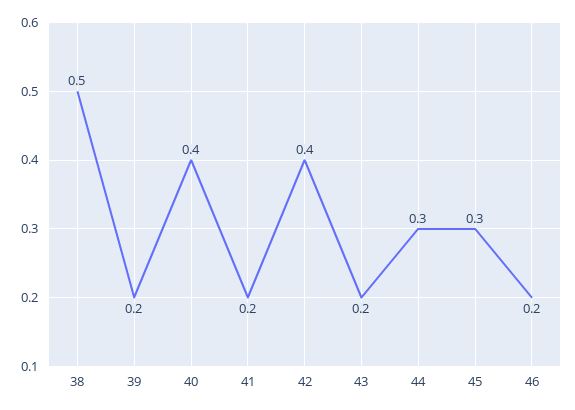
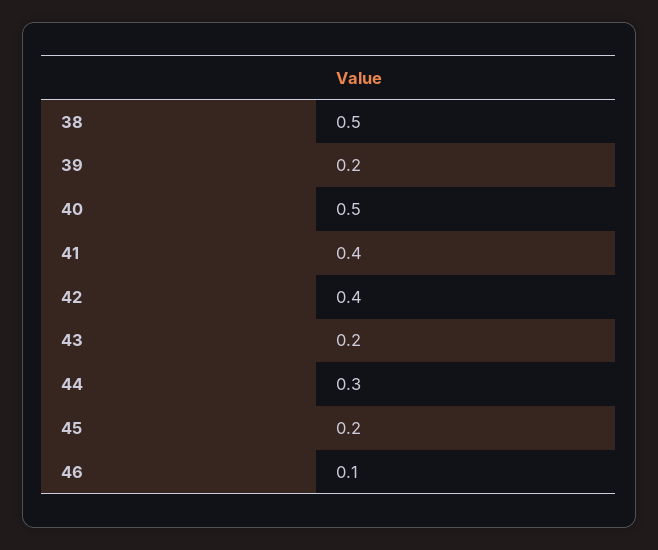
  {
    "38": 0.5,
    "39": 0.2,
-   "40": 0.4,
+   "40": 0.5,
-   "41": 0.2,
+   "41": 0.4,
    "42": 0.4,
    "43": 0.2,
    "44": 0.3,
-   "45": 0.3,
+   "45": 0.2,
-   "46": 0.2
+   "46": 0.1
  }

